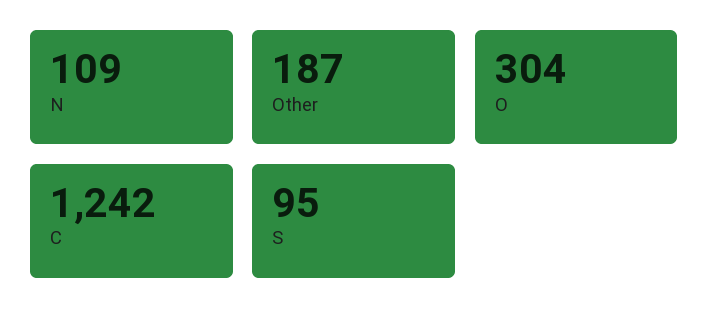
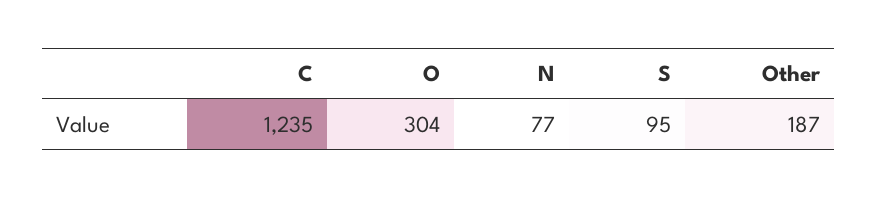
  {
-   "N": 109,
+   "N": 77,
    "Other": 187,
    "O": 304,
-   "C": 1242,
+   "C": 1235,
    "S": 95
  }

